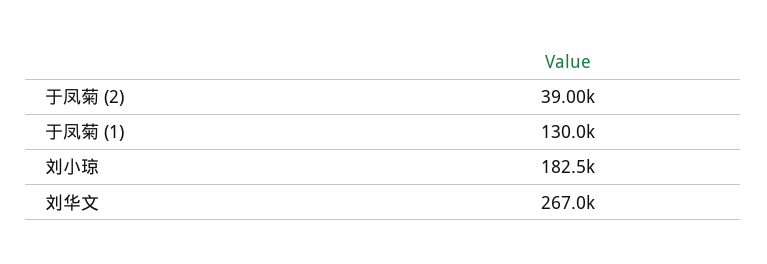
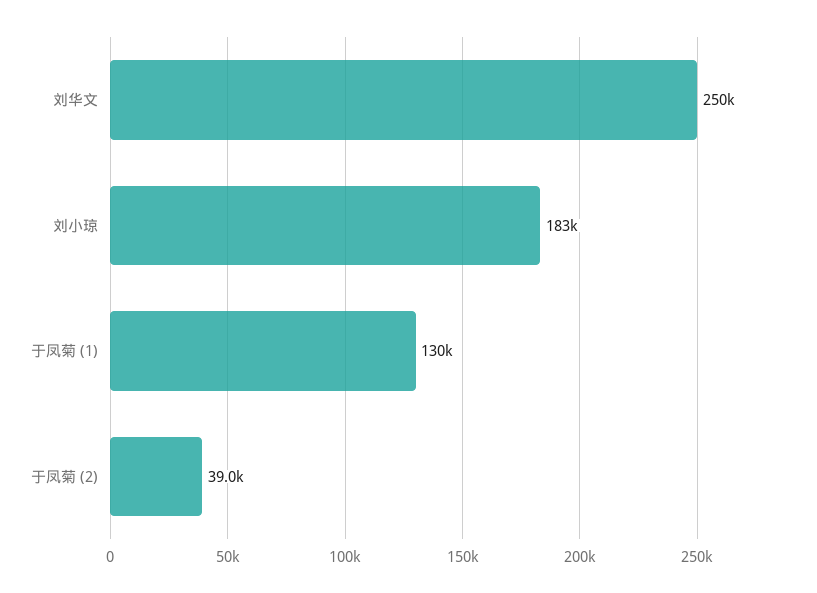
  {
    "于凤菊 (2)": 39000,
    "于凤菊 (1)": 130000,
    "刘小琼": 182500,
-   "刘华文": 267000
+   "刘华文": 250000
  }

